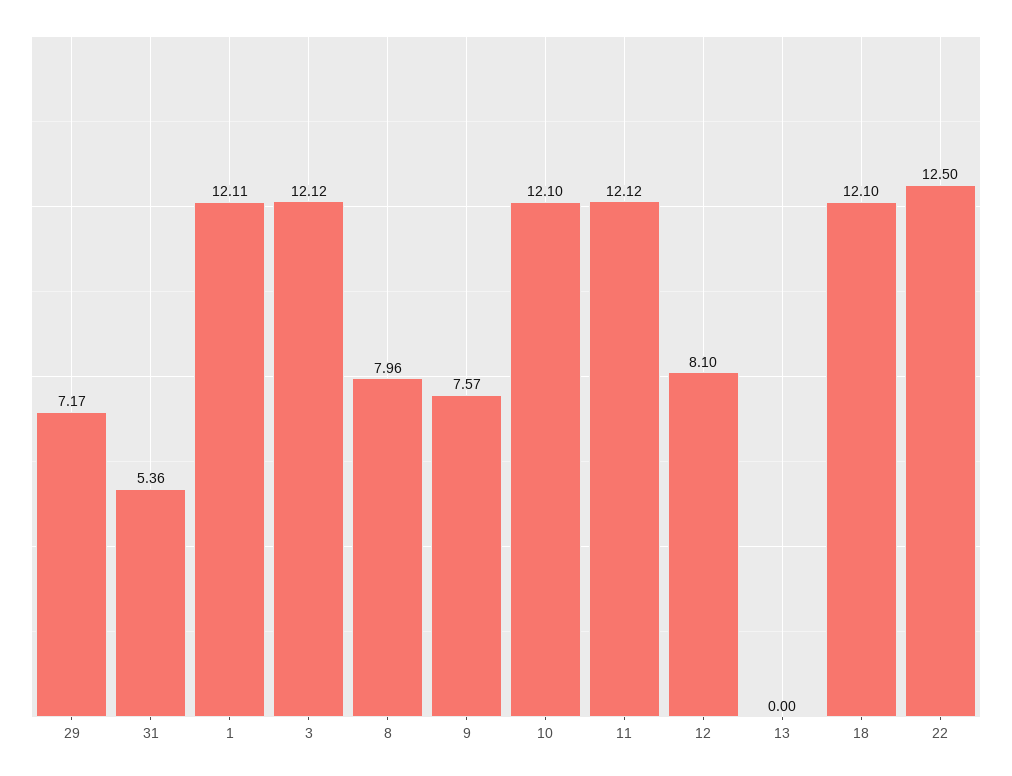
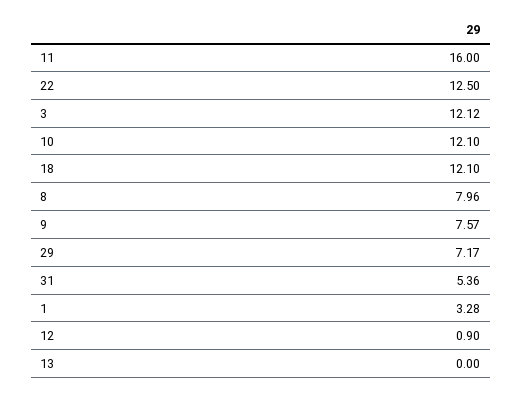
  {
    "29": 7.17,
    "31": 5.36,
-   "1": 12.11,
+   "1": 3.28,
    "3": 12.12,
    "8": 7.96,
    "9": 7.57,
    "10": 12.1,
-   "11": 12.12,
+   "11": 16,
-   "12": 8.1,
+   "12": 0.9,
    "13": 0,
    "18": 12.1,
    "22": 12.5
  }

